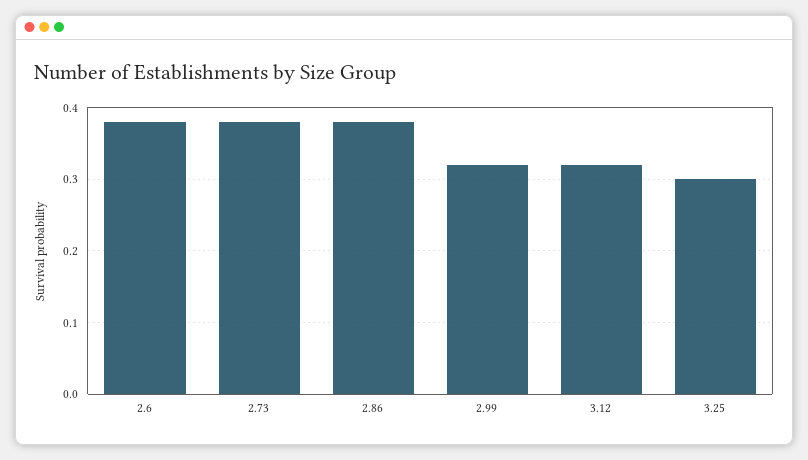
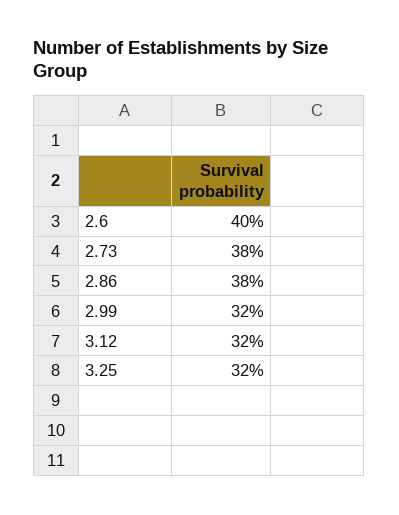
  {
-   "2.6": 0.38,
+   "2.6": 0.4,
    "2.73": 0.38,
    "2.86": 0.38,
    "2.99": 0.32,
    "3.12": 0.32,
-   "3.25": 0.3
+   "3.25": 0.32
  }

